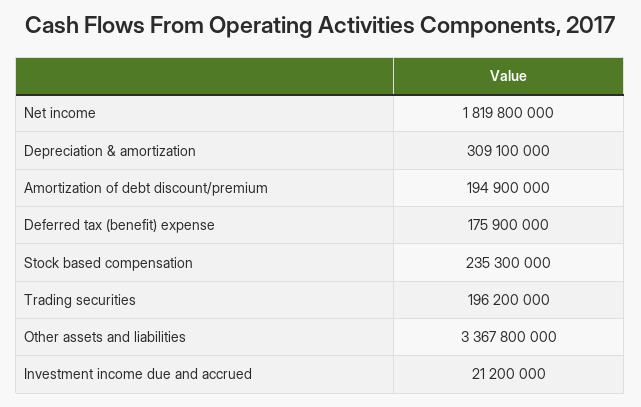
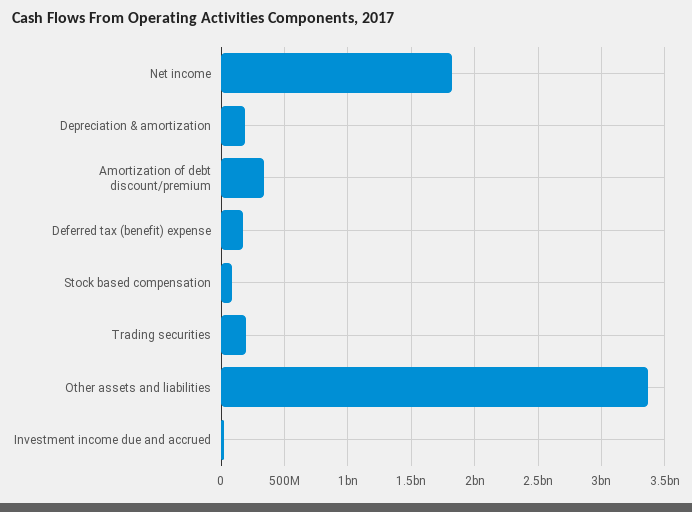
  {
    "Net income": 1819800000,
-   "Depreciation & amortization": 309100000,
+   "Depreciation & amortization": 200000000,
-   "Amortization of debt discount/premium": 194900000,
+   "Amortization of debt discount/premium": 350000000,
    "Deferred tax (benefit) expense": 175900000,
-   "Stock based compensation": 235300000,
+   "Stock based compensation": 100000000,
    "Trading securities": 196200000,
    "Other assets and liabilities": 3367800000,
    "Investment income due and accrued": 21200000
  }

